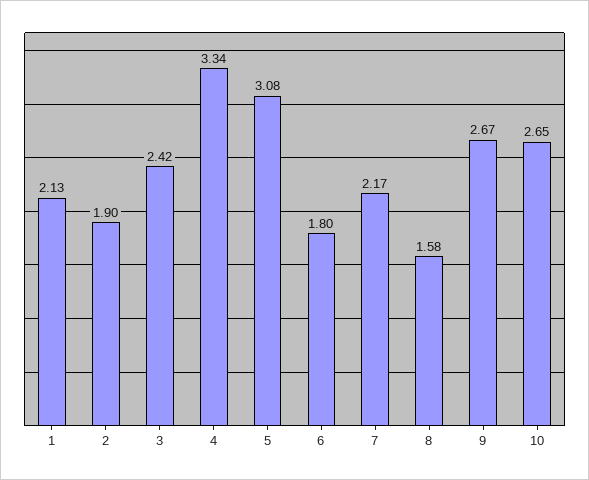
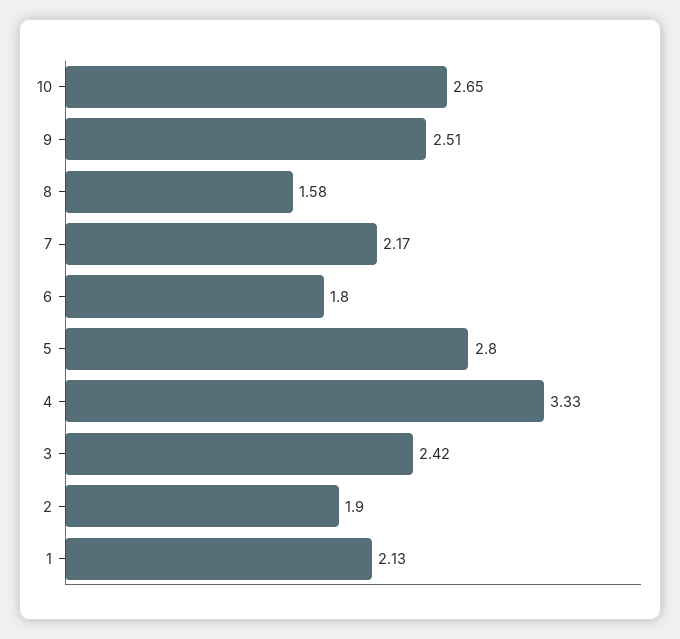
  {
    "1": 2.13,
    "2": 1.9,
    "3": 2.42,
-   "4": 3.34,
+   "4": 3.33,
-   "5": 3.08,
+   "5": 2.8,
    "6": 1.8,
    "7": 2.17,
    "8": 1.58,
-   "9": 2.67,
+   "9": 2.51,
    "10": 2.65
  }

